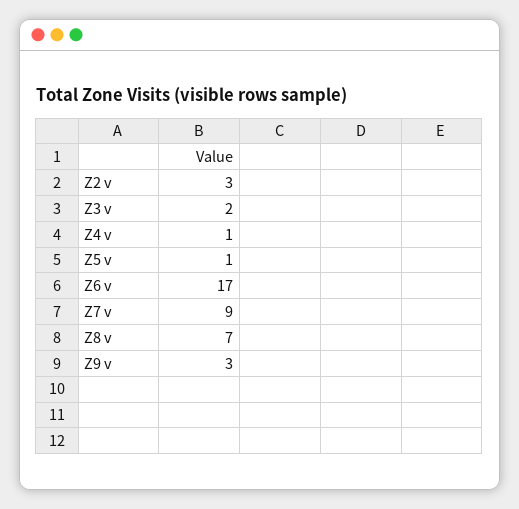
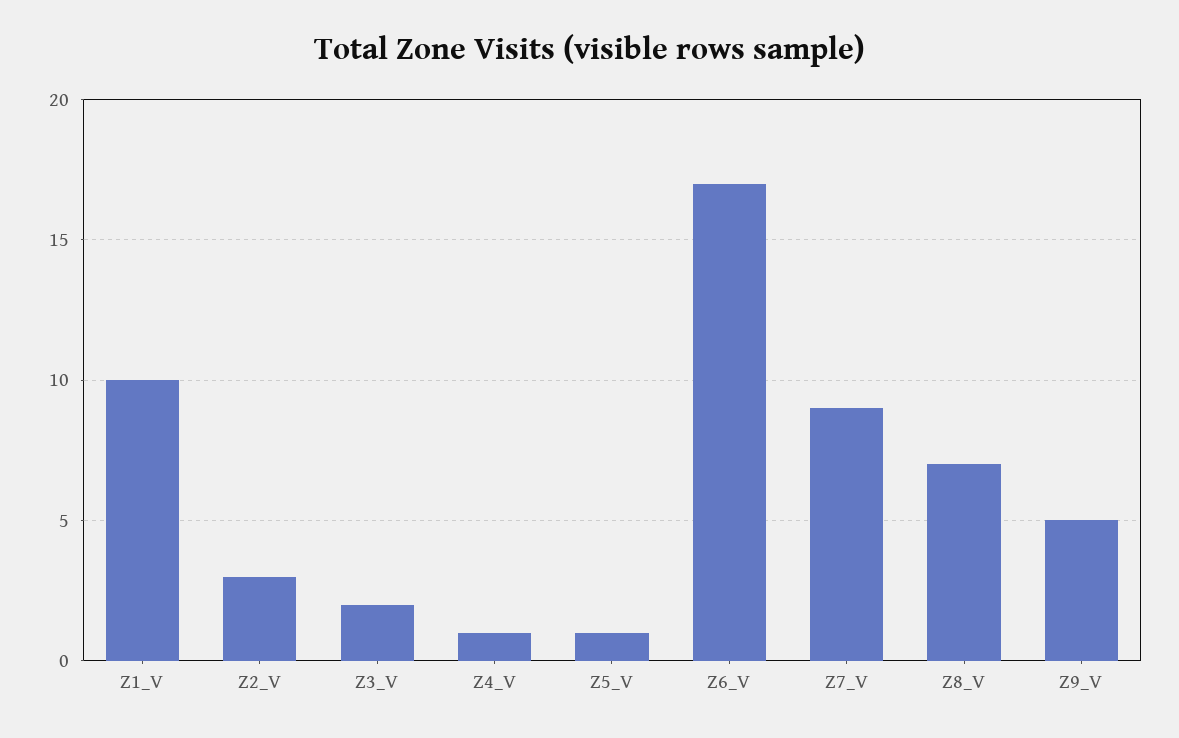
  {
    "Z2 v": 3,
    "Z3 v": 2,
    "Z4 v": 1,
    "Z5 v": 1,
    "Z6 v": 17,
    "Z7 v": 9,
    "Z8 v": 7,
-   "Z9 v": 3
+   "Z9 v": 5,
+   "Z1_V": 10
  }

